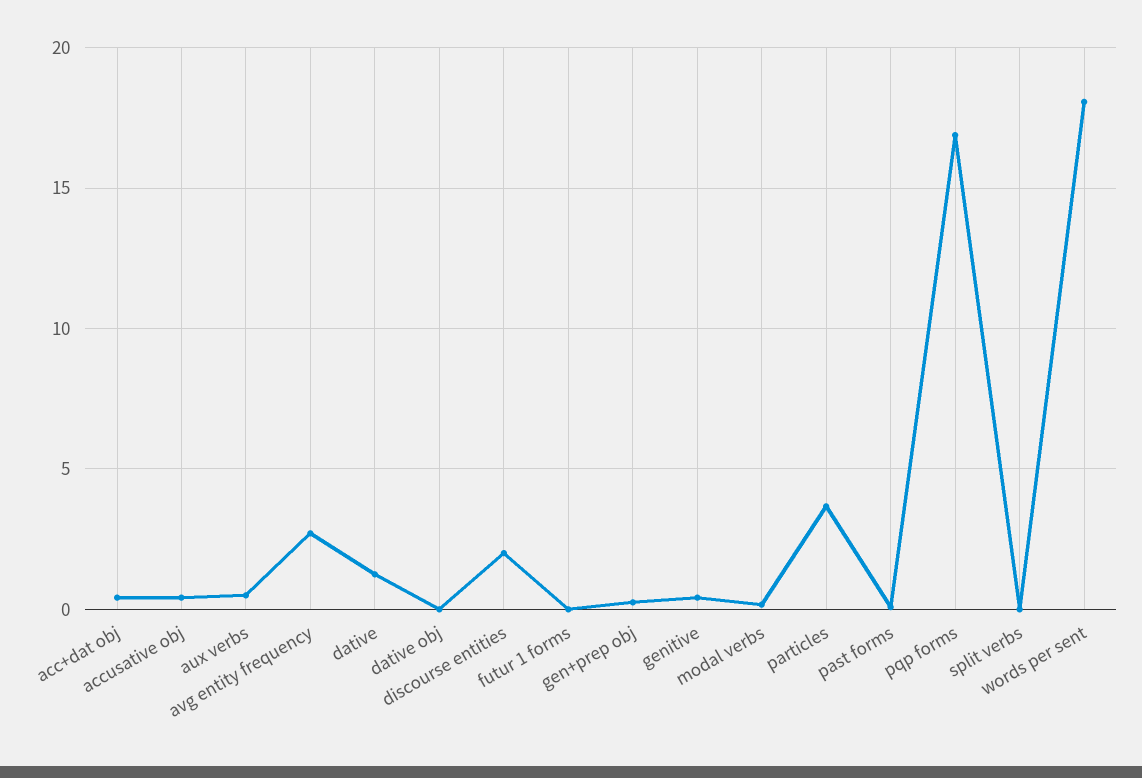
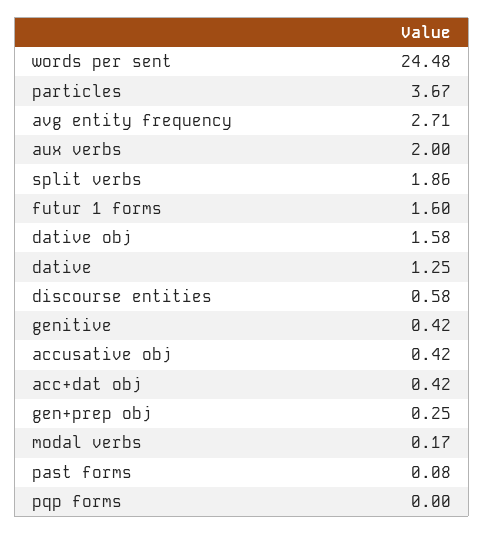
  {
    "acc+dat obj": 0.42,
    "accusative obj": 0.42,
-   "aux verbs": 0.5,
+   "aux verbs": 2,
    "avg entity frequency": 2.71,
    "dative": 1.25,
-   "dative obj": 0,
+   "dative obj": 1.58,
-   "discourse entities": 2,
+   "discourse entities": 0.58,
-   "futur 1 forms": 0,
+   "futur 1 forms": 1.6,
    "gen+prep obj": 0.25,
    "genitive": 0.42,
    "modal verbs": 0.17,
    "particles": 3.67,
    "past forms": 0.08,
-   "pqp forms": 17,
+   "pqp forms": 0,
-   "split verbs": 0,
+   "split verbs": 1.86,
-   "words per sent": 18
+   "words per sent": 24.48
  }

